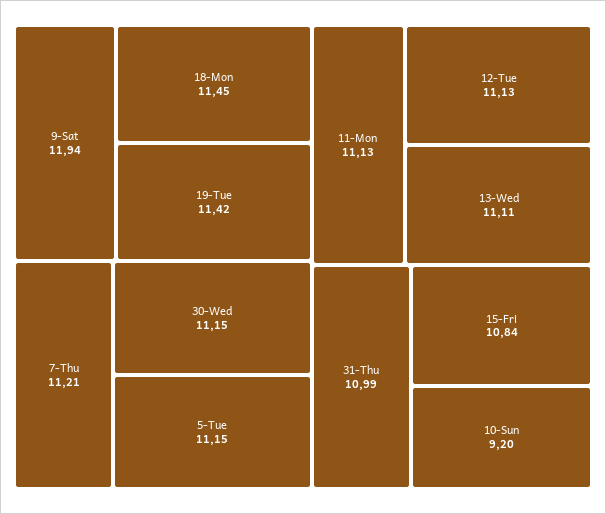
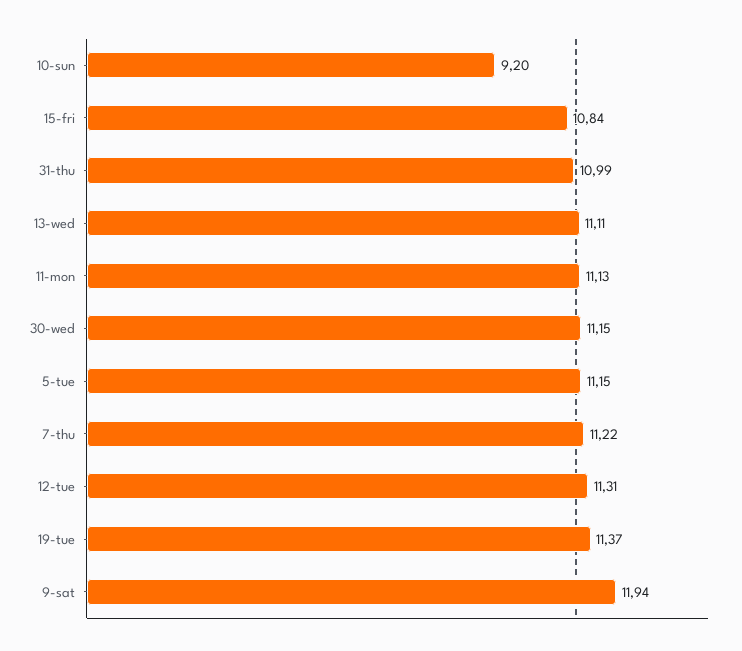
  {
    "9-Sat": 11.94,
-   "18-Mon": 11.45,
-   "19-Tue": 11.42,
+   "19-Tue": 11.37,
-   "7-Thu": 11.21,
+   "7-Thu": 11.22,
    "30-Wed": 11.15,
    "5-Tue": 11.15,
    "11-Mon": 11.13,
-   "12-Tue": 11.13,
+   "12-Tue": 11.31,
    "13-Wed": 11.11,
    "31-Thu": 10.99,
    "15-Fri": 10.84,
    "10-Sun": 9.2
  }

